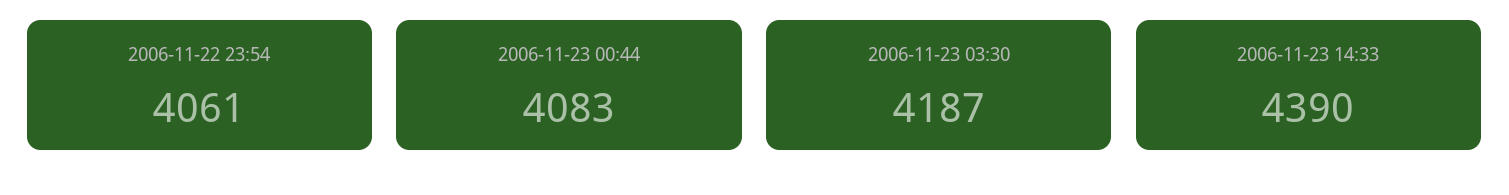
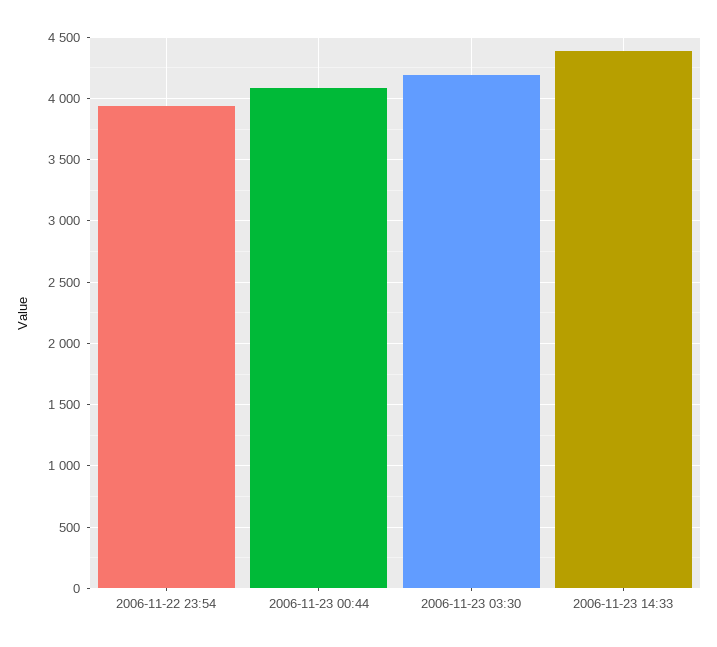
  {
-   "2006-11-22 23:54": 4061,
+   "2006-11-22 23:54": 3950,
    "2006-11-23 00:44": 4083,
    "2006-11-23 03:30": 4187,
    "2006-11-23 14:33": 4390
  }

